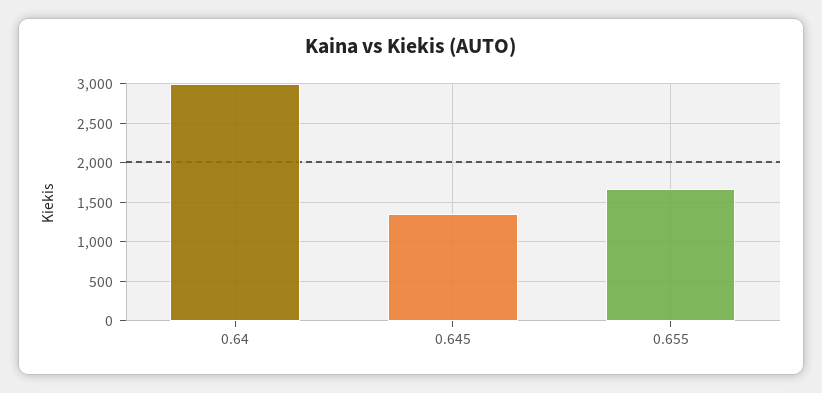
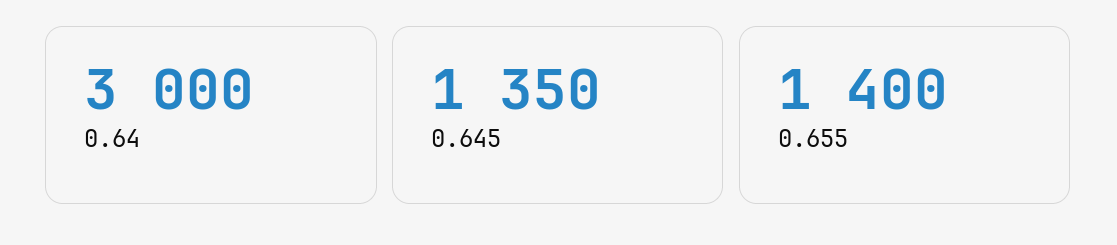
  {
    "0.64": 3000,
    "0.645": 1350,
-   "0.655": 1700
+   "0.655": 1400
  }

